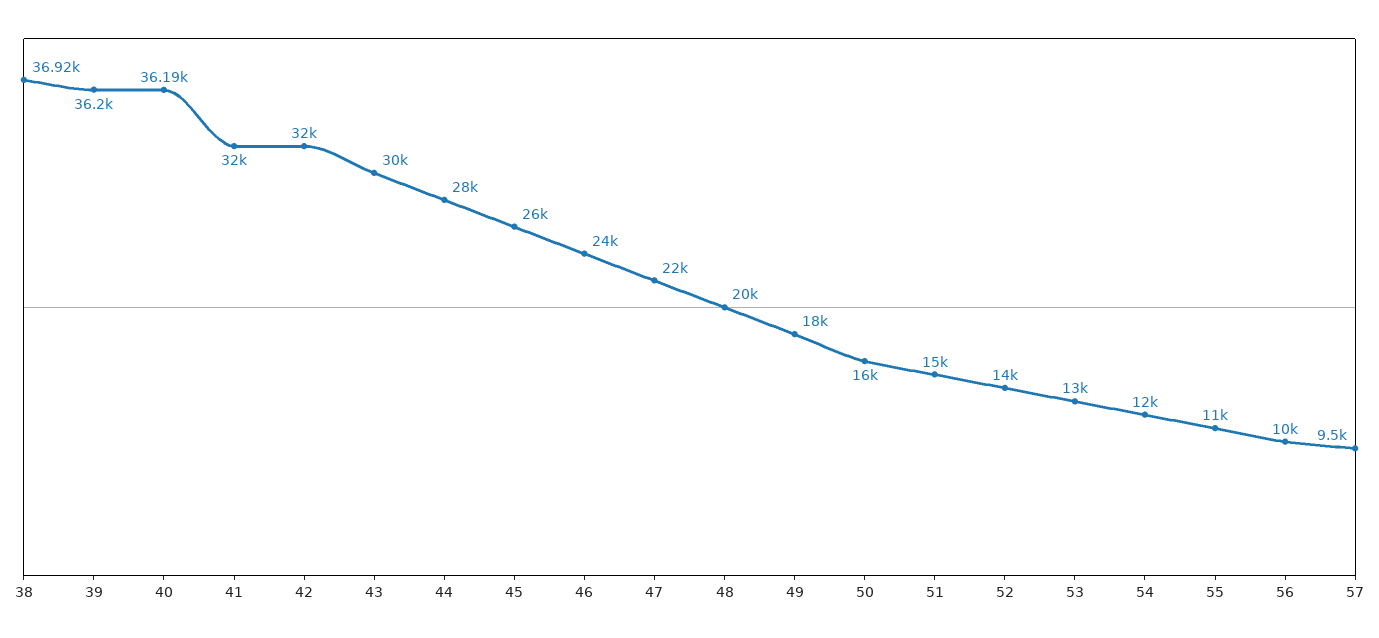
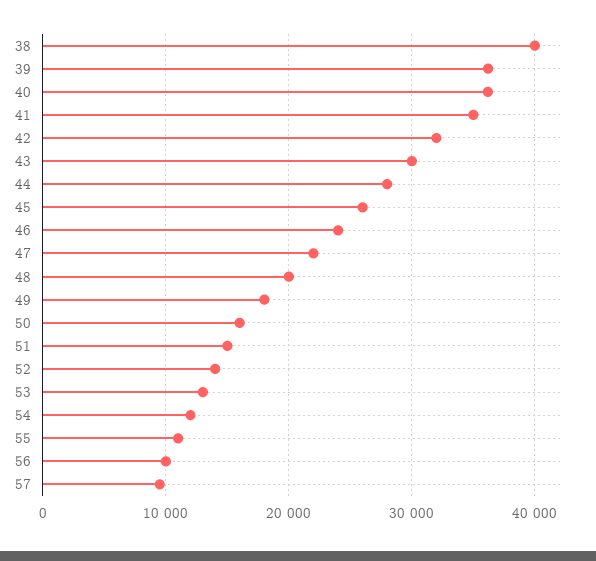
  {
-   "38": 36920,
+   "38": 40000,
    "39": 36200,
    "40": 36190,
-   "41": 32000,
+   "41": 35000,
    "42": 32000,
    "43": 30000,
    "44": 28000,
    "45": 26000,
    "46": 24000,
    "47": 22000,
    "48": 20000,
    "49": 18000,
    "50": 16000,
    "51": 15000,
    "52": 14000,
    "53": 13000,
    "54": 12000,
    "55": 11000,
    "56": 10000,
    "57": 9500
  }

